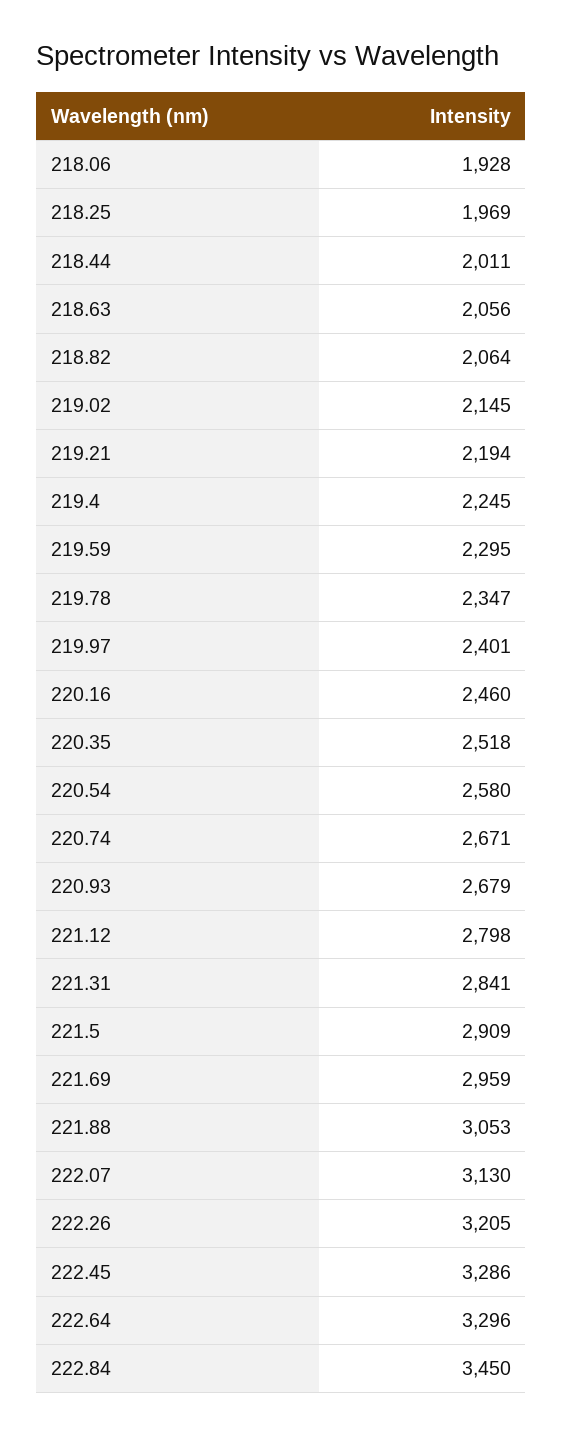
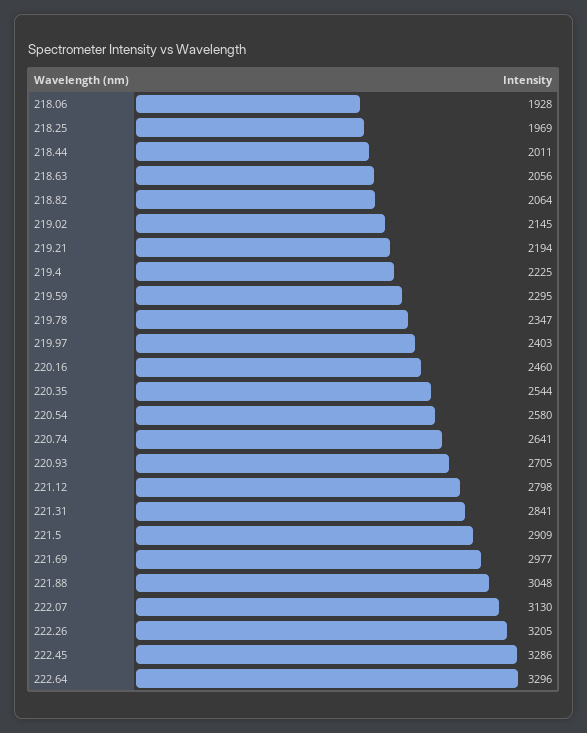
  {
    "218.06": 1928,
    "218.25": 1969,
    "218.44": 2011,
    "218.63": 2056,
    "218.82": 2064,
    "219.02": 2145,
    "219.21": 2194,
-   "219.4": 2245,
+   "219.4": 2225,
    "219.59": 2295,
    "219.78": 2347,
-   "219.97": 2401,
+   "219.97": 2403,
    "220.16": 2460,
-   "220.35": 2518,
+   "220.35": 2544,
    "220.54": 2580,
-   "220.74": 2671,
+   "220.74": 2641,
-   "220.93": 2679,
+   "220.93": 2705,
    "221.12": 2798,
    "221.31": 2841,
    "221.5": 2909,
-   "221.69": 2959,
+   "221.69": 2977,
-   "221.88": 3053,
+   "221.88": 3048,
    "222.07": 3130,
    "222.26": 3205,
    "222.45": 3286,
-   "222.64": 3296,
+   "222.64": 3296
-   "222.84": 3450
  }

